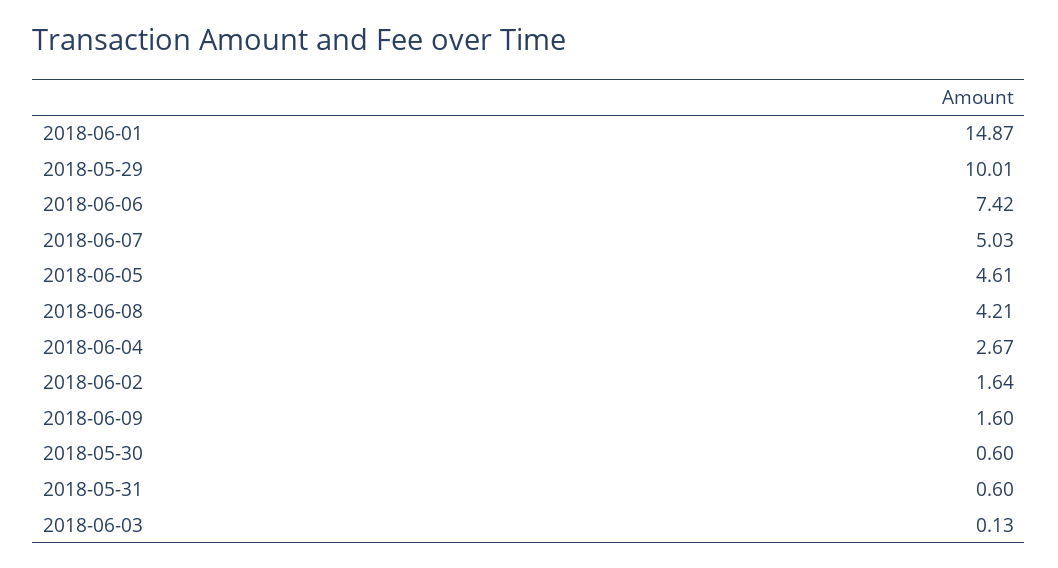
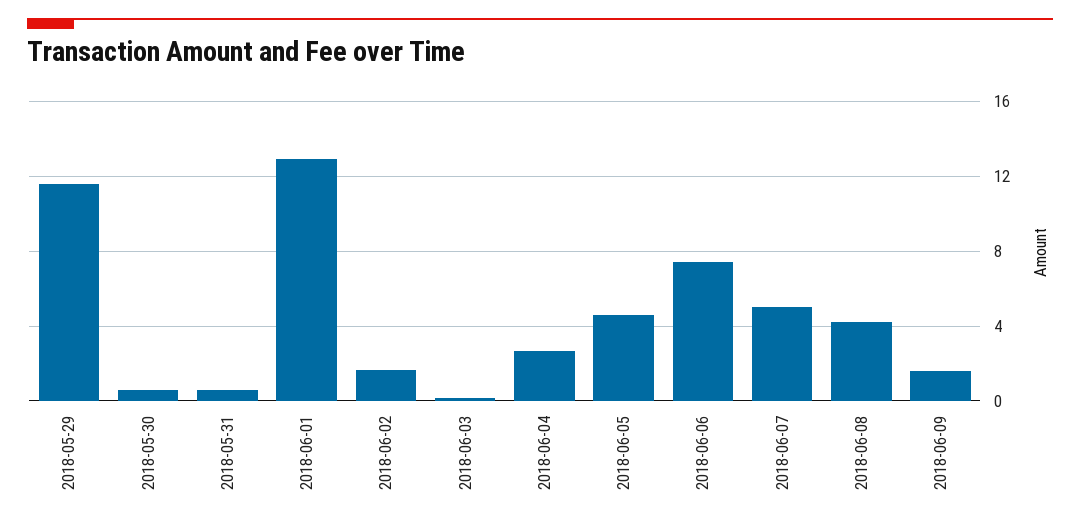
  {
-   "2018-06-01": 14.87,
+   "2018-06-01": 13,
-   "2018-05-29": 10.01,
+   "2018-05-29": 11.5,
    "2018-06-06": 7.42,
    "2018-06-07": 5.03,
    "2018-06-05": 4.61,
    "2018-06-08": 4.21,
    "2018-06-04": 2.67,
    "2018-06-02": 1.64,
    "2018-06-09": 1.6,
    "2018-05-30": 0.6,
    "2018-05-31": 0.6,
    "2018-06-03": 0.13
  }

